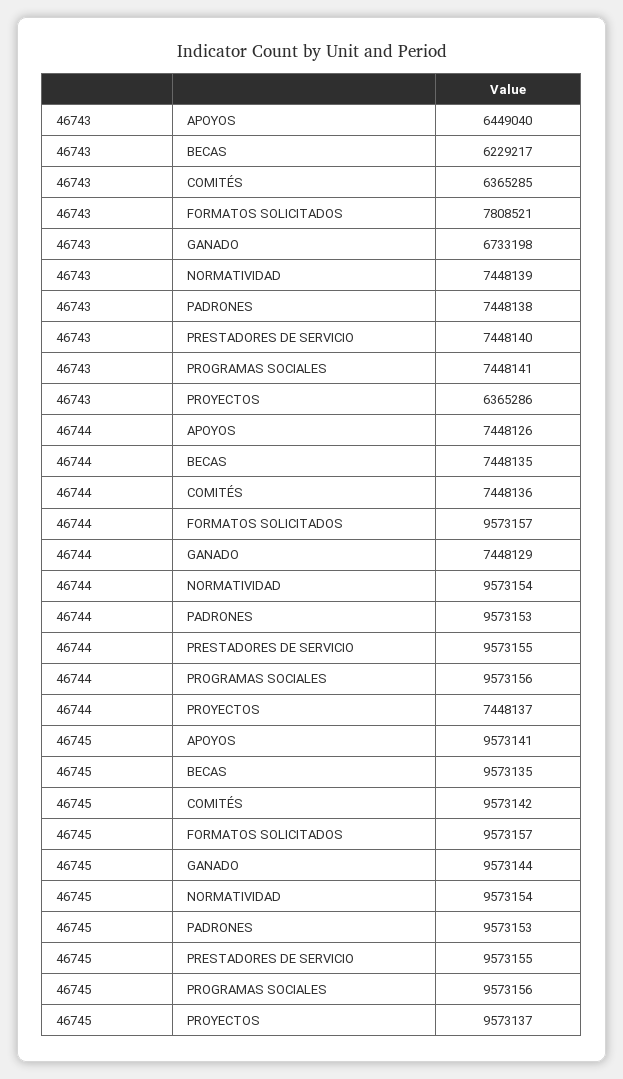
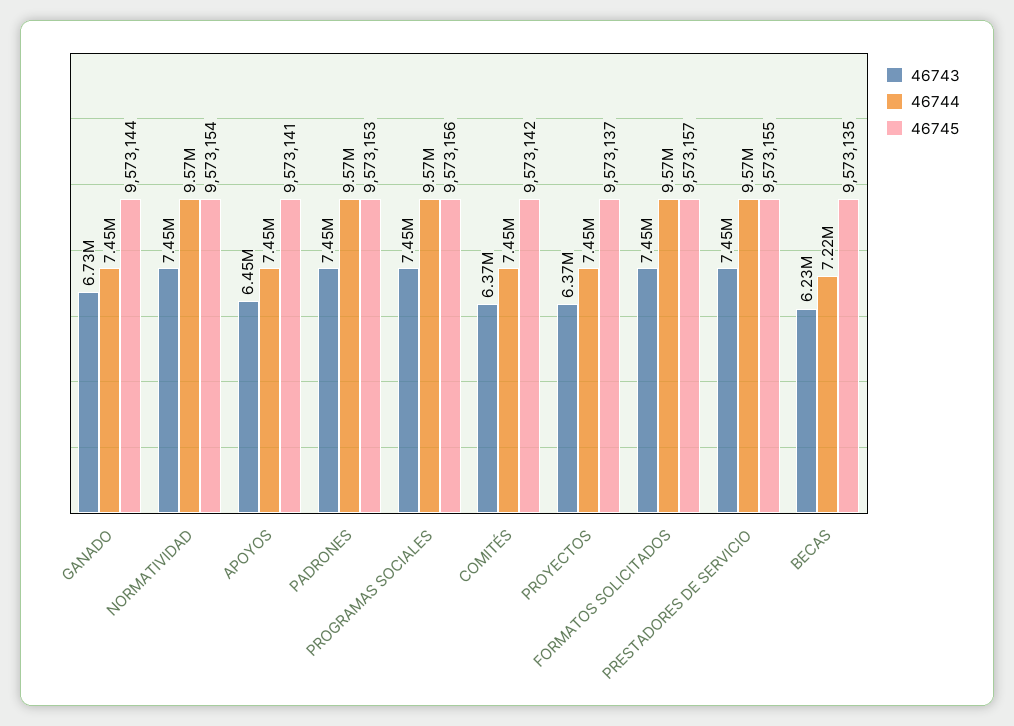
  {
    "46743": {
      "APOYOS": 6449040,
      "BECAS": 6229217,
      "COMITÉS": 6365285,
-     "FORMATOS SOLICITADOS": 7808521,
+     "FORMATOS SOLICITADOS": 7450000,
      "GANADO": 6733198,
      "NORMATIVIDAD": 7448139,
      "PADRONES": 7448138,
      "PRESTADORES DE SERVICIO": 7448140,
      "PROGRAMAS SOCIALES": 7448141,
      "PROYECTOS": 6365286
    },
    "46744": {
      "APOYOS": 7448126,
-     "BECAS": 7448135,
+     "BECAS": 7220000,
      "COMITÉS": 7448136,
      "FORMATOS SOLICITADOS": 9573157,
      "GANADO": 7448129,
      "NORMATIVIDAD": 9573154,
      "PADRONES": 9573153,
      "PRESTADORES DE SERVICIO": 9573155,
      "PROGRAMAS SOCIALES": 9573156,
      "PROYECTOS": 7448137
    },
    "46745": {
      "APOYOS": 9573141,
      "BECAS": 9573135,
      "COMITÉS": 9573142,
      "FORMATOS SOLICITADOS": 9573157,
      "GANADO": 9573144,
      "NORMATIVIDAD": 9573154,
      "PADRONES": 9573153,
      "PRESTADORES DE SERVICIO": 9573155,
      "PROGRAMAS SOCIALES": 9573156,
      "PROYECTOS": 9573137
    }
  }

